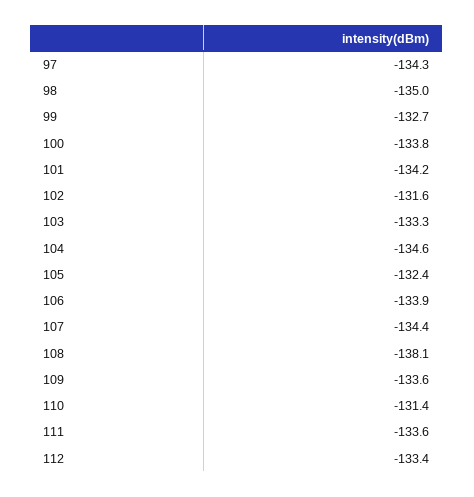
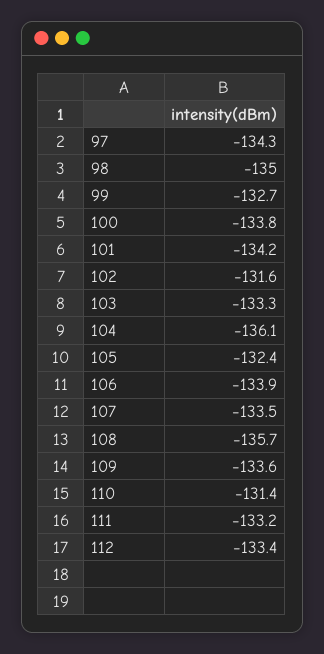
  {
    "97": -134.3,
    "98": -135,
    "99": -132.7,
    "100": -133.8,
    "101": -134.2,
    "102": -131.6,
    "103": -133.3,
-   "104": -134.6,
+   "104": -136.1,
    "105": -132.4,
    "106": -133.9,
-   "107": -134.4,
+   "107": -133.5,
-   "108": -138.1,
+   "108": -135.7,
    "109": -133.6,
    "110": -131.4,
-   "111": -133.6,
+   "111": -133.2,
    "112": -133.4
  }

